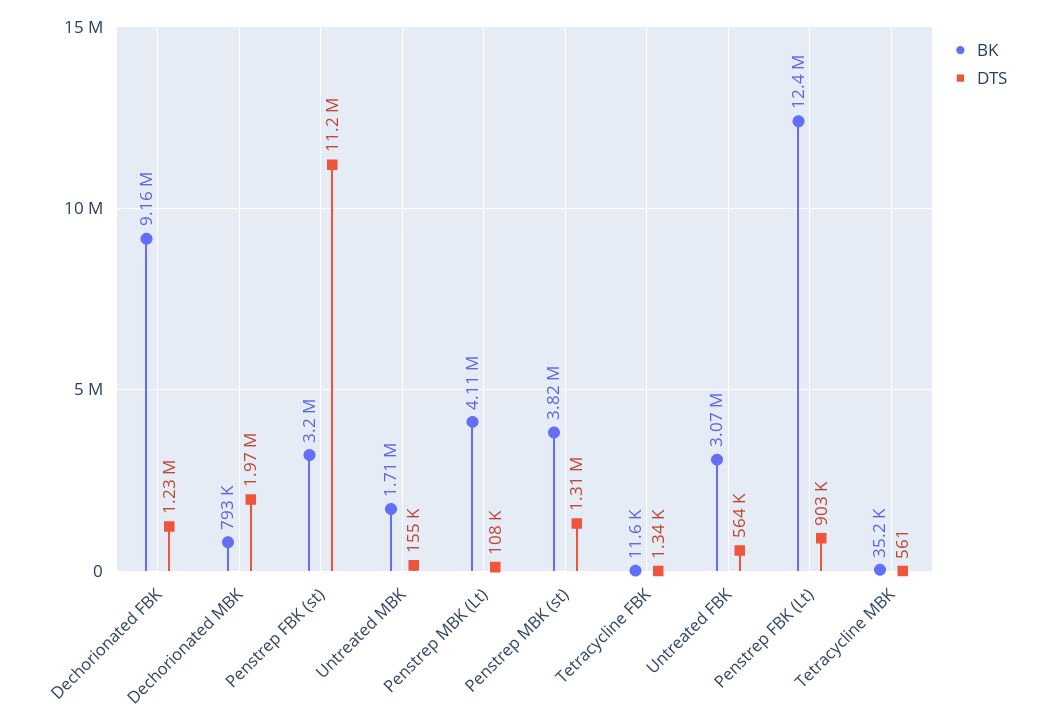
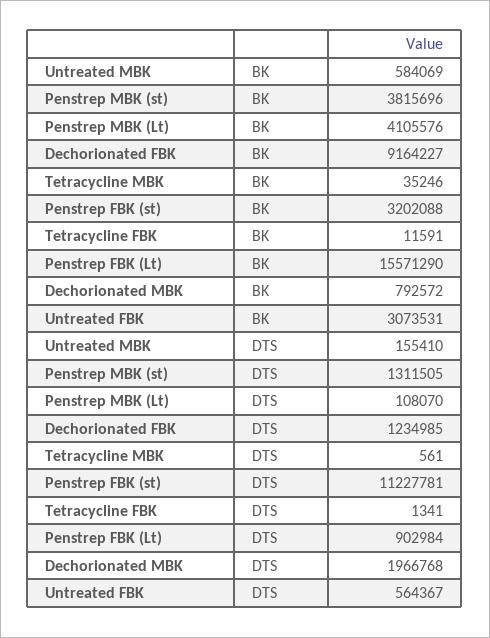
  {
    "BK": {
      "Dechorionated FBK": 9164227,
      "Dechorionated MBK": 792572,
      "Penstrep FBK (st)": 3202088,
-     "Untreated MBK": 1710000,
+     "Untreated MBK": 584069,
      "Penstrep MBK (Lt)": 4105576,
      "Penstrep MBK (st)": 3815696,
      "Tetracycline FBK": 11591,
      "Untreated FBK": 3073531,
-     "Penstrep FBK (Lt)": 12400000,
+     "Penstrep FBK (Lt)": 15571290,
      "Tetracycline MBK": 35246
    },
    "DTS": {
      "Dechorionated FBK": 1234985,
      "Dechorionated MBK": 1966768,
      "Penstrep FBK (st)": 11227781,
      "Untreated MBK": 155410,
      "Penstrep MBK (Lt)": 108070,
      "Penstrep MBK (st)": 1311505,
      "Tetracycline FBK": 1341,
      "Untreated FBK": 564367,
      "Penstrep FBK (Lt)": 902984,
      "Tetracycline MBK": 561
    }
  }

